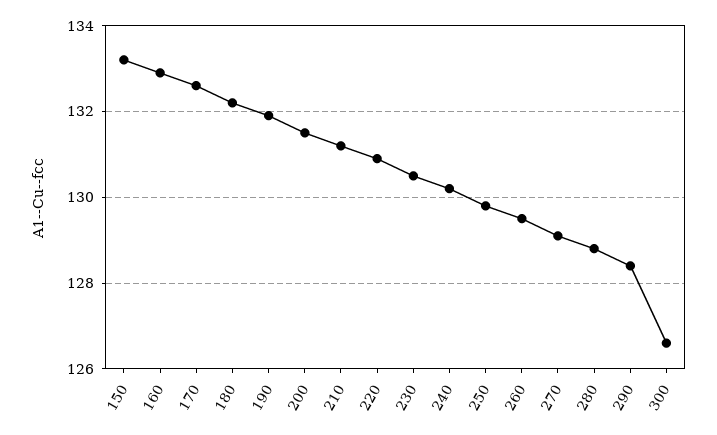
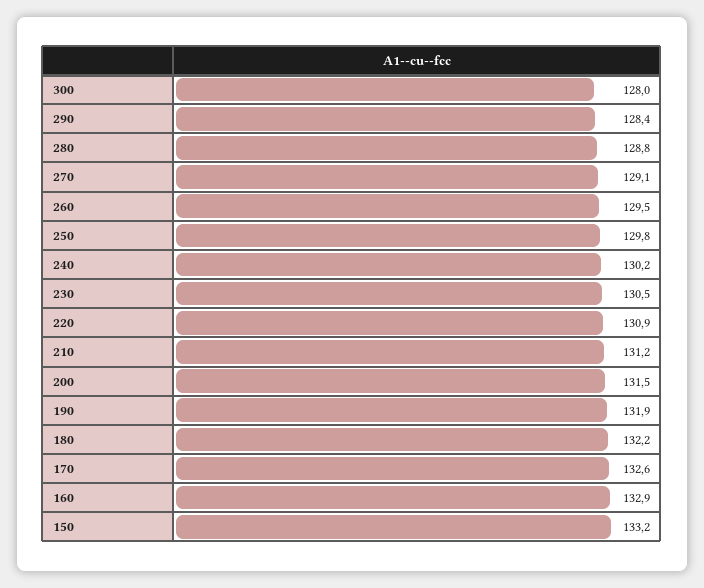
  {
    "150": 133.2,
    "160": 132.9,
    "170": 132.6,
    "180": 132.2,
    "190": 131.9,
    "200": 131.5,
    "210": 131.2,
    "220": 130.9,
    "230": 130.5,
    "240": 130.2,
    "250": 129.8,
    "260": 129.5,
    "270": 129.1,
    "280": 128.8,
    "290": 128.4,
-   "300": 126.5
+   "300": 128
  }

